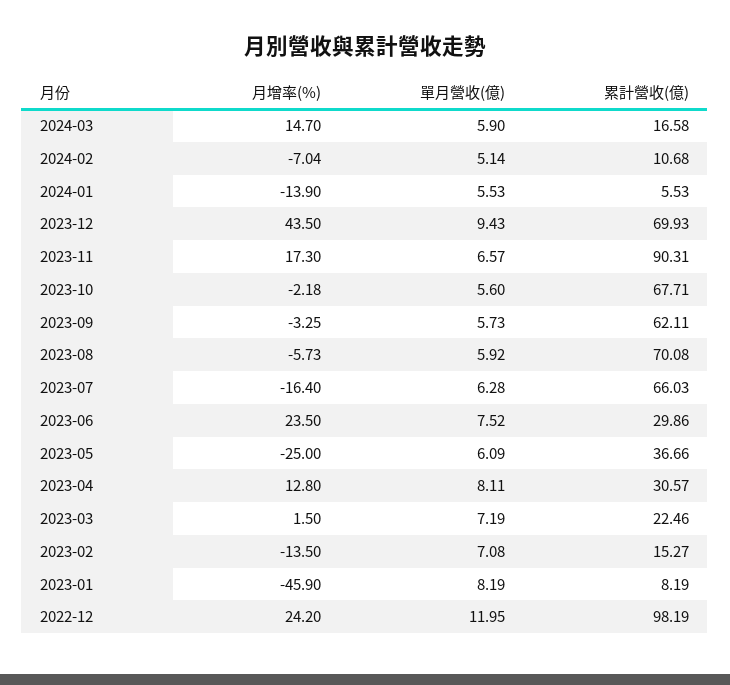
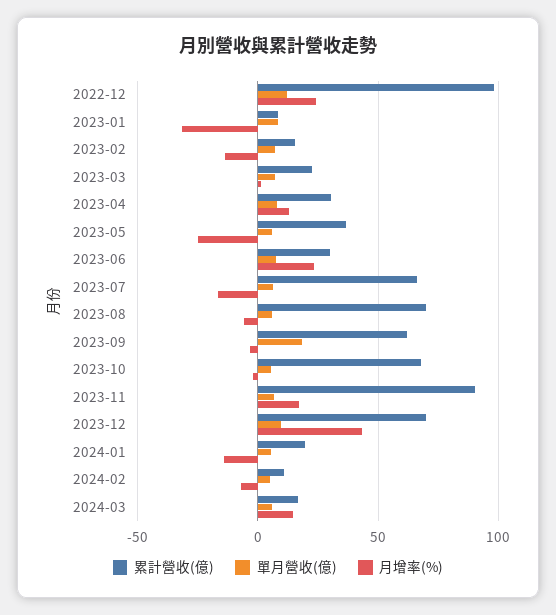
  {
    "月增率(%)": {
      "2024-03": 14.7,
      "2024-02": -7.04,
      "2024-01": -13.9,
      "2023-12": 43.5,
      "2023-11": 17.3,
      "2023-10": -2.18,
      "2023-09": -3.25,
      "2023-08": -5.73,
      "2023-07": -16.4,
      "2023-06": 23.5,
      "2023-05": -25,
      "2023-04": 12.8,
      "2023-03": 1.5,
      "2023-02": -13.5,
-     "2023-01": -45.9,
+     "2023-01": -30,
      "2022-12": 24.2
    },
    "單月營收(億)": {
      "2024-03": 5.9,
      "2024-02": 5.14,
      "2024-01": 5.53,
      "2023-12": 9.43,
      "2023-11": 6.57,
      "2023-10": 5.6,
-     "2023-09": 5.73,
+     "2023-09": 20,
      "2023-08": 5.92,
      "2023-07": 6.28,
      "2023-06": 7.52,
      "2023-05": 6.09,
      "2023-04": 8.11,
      "2023-03": 7.19,
      "2023-02": 7.08,
      "2023-01": 8.19,
      "2022-12": 11.95
    },
    "累計營收(億)": {
      "2024-03": 16.58,
      "2024-02": 10.68,
-     "2024-01": 5.53,
+     "2024-01": 20,
      "2023-12": 69.93,
      "2023-11": 90.31,
      "2023-10": 67.71,
      "2023-09": 62.11,
      "2023-08": 70.08,
      "2023-07": 66.03,
      "2023-06": 29.86,
      "2023-05": 36.66,
      "2023-04": 30.57,
      "2023-03": 22.46,
      "2023-02": 15.27,
      "2023-01": 8.19,
      "2022-12": 98.19
    }
  }

